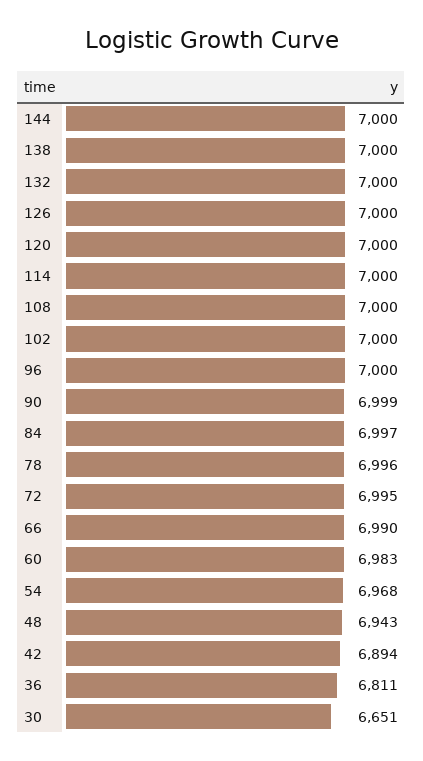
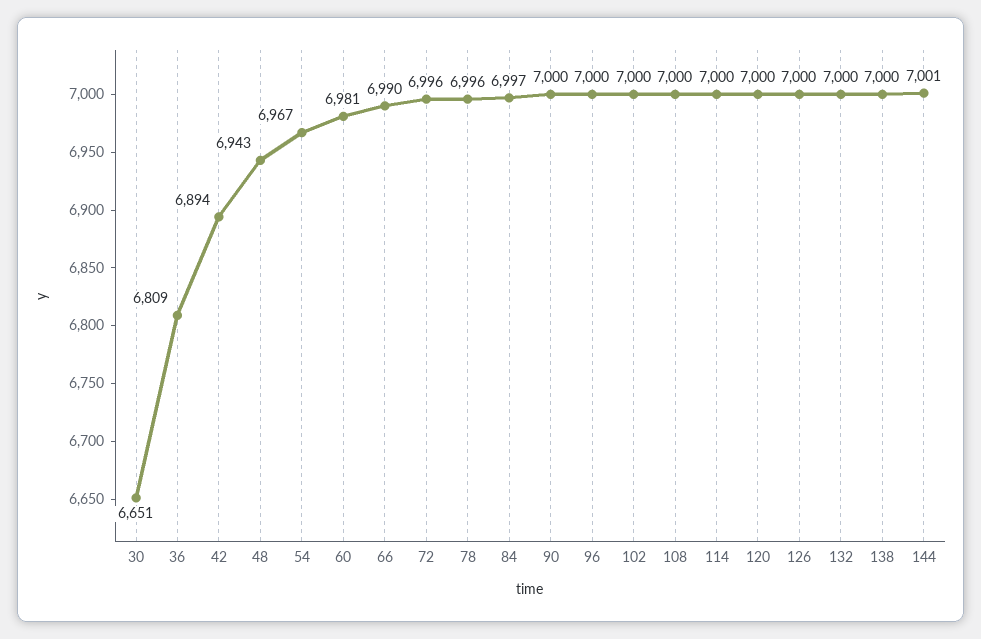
  {
-   "144": 7000,
+   "144": 7001,
    "138": 7000,
    "132": 7000,
    "126": 7000,
    "120": 7000,
    "114": 7000,
    "108": 7000,
    "102": 7000,
    "96": 7000,
-   "90": 6999,
+   "90": 7000,
    "84": 6997,
    "78": 6996,
-   "72": 6995,
+   "72": 6996,
    "66": 6990,
-   "60": 6983,
+   "60": 6981,
-   "54": 6968,
+   "54": 6967,
    "48": 6943,
    "42": 6894,
-   "36": 6811,
+   "36": 6809,
    "30": 6651
  }

